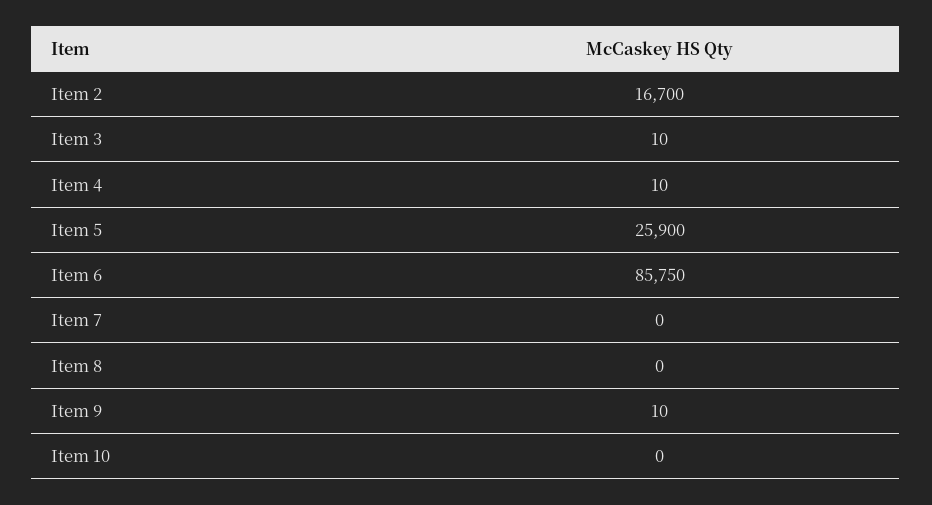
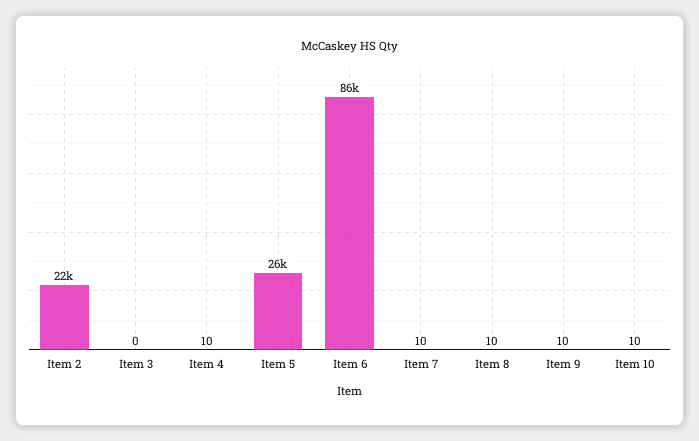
  {
-   "Item 2": 16700,
+   "Item 2": 22000,
-   "Item 3": 10,
+   "Item 3": 0,
    "Item 4": 10,
    "Item 5": 25900,
    "Item 6": 85750,
-   "Item 7": 0,
+   "Item 7": 10,
-   "Item 8": 0,
+   "Item 8": 10,
    "Item 9": 10,
-   "Item 10": 0
+   "Item 10": 10
  }

